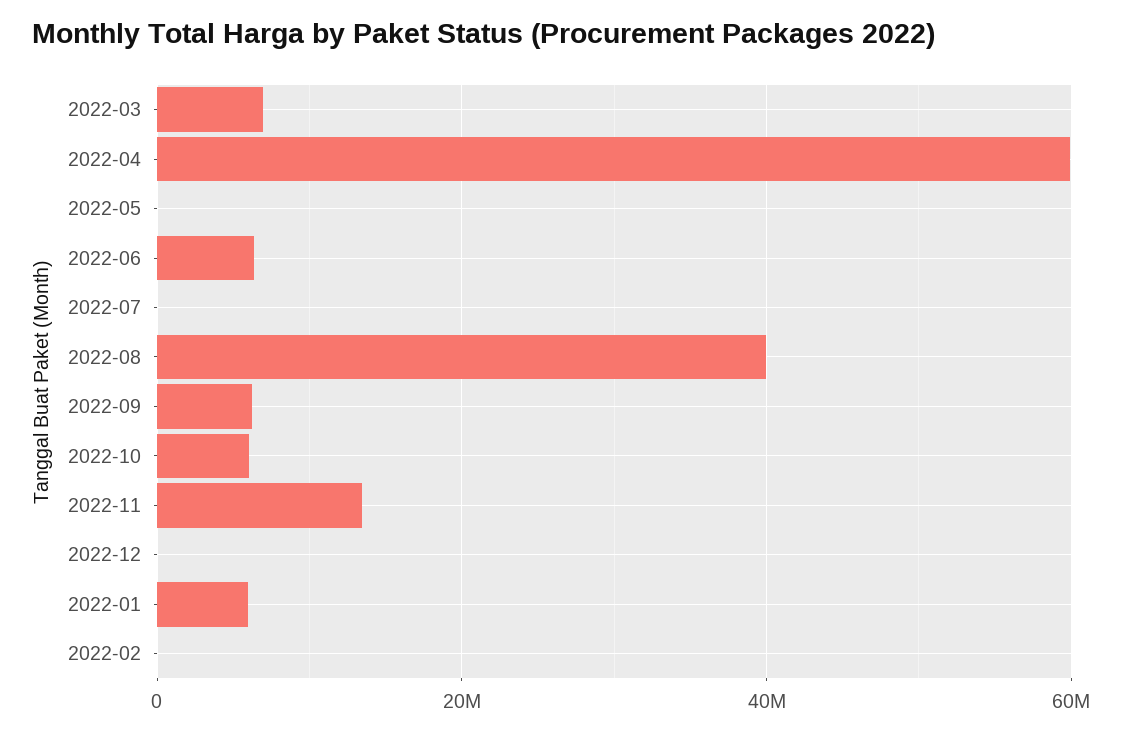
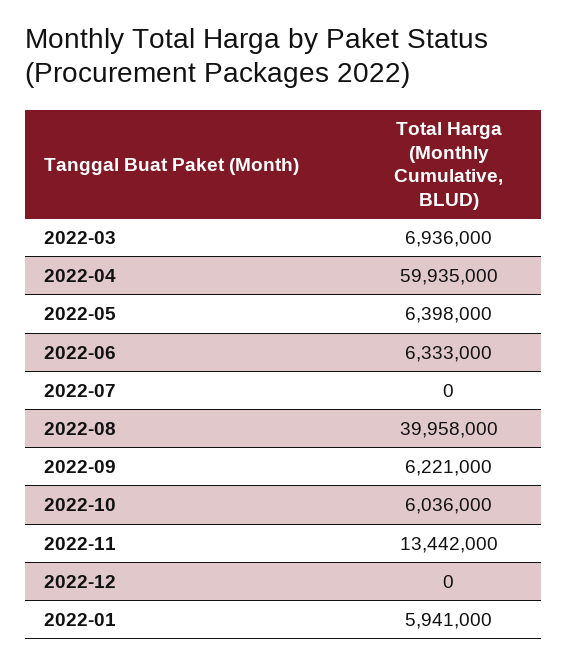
  {
    "2022-03": 6936000,
    "2022-04": 59935000,
-   "2022-05": 0,
+   "2022-05": 6398000,
    "2022-06": 6333000,
    "2022-07": 0,
    "2022-08": 39958000,
    "2022-09": 6221000,
    "2022-10": 6036000,
    "2022-11": 13442000,
    "2022-12": 0,
-   "2022-01": 5941000,
+   "2022-01": 5941000
-   "2022-02": 0
  }

